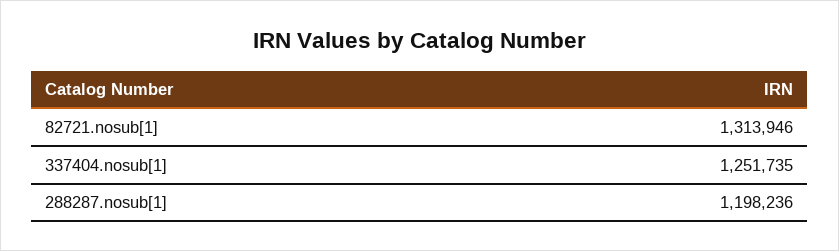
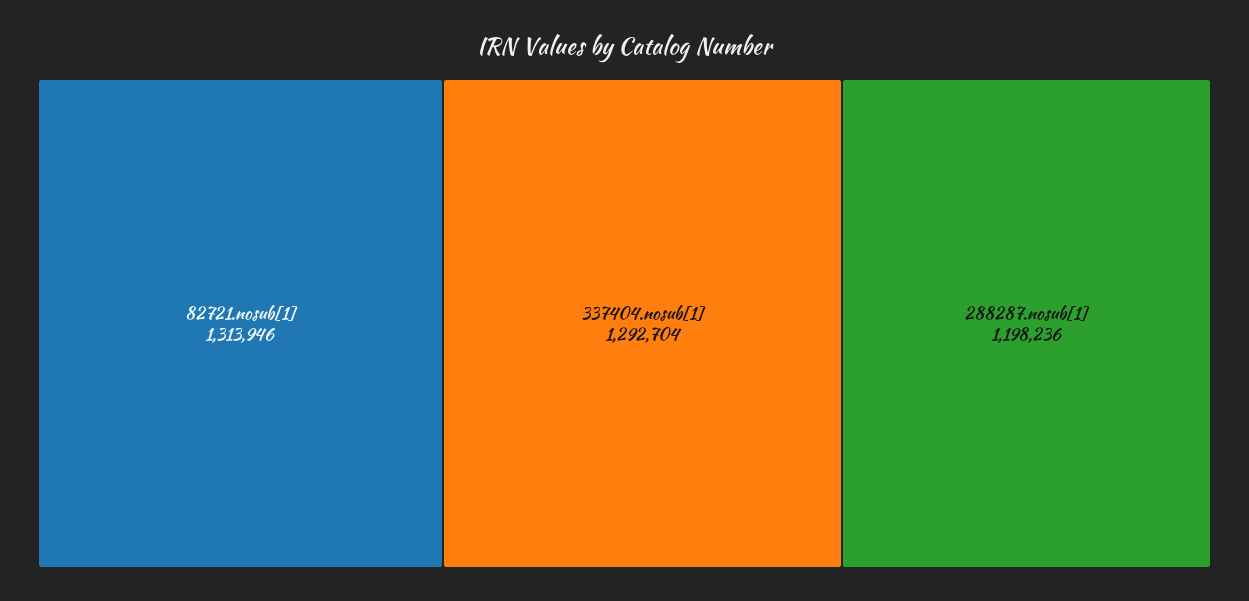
  {
    "82721.nosub[1]": 1313946,
-   "337404.nosub[1]": 1251735,
+   "337404.nosub[1]": 1292704,
    "288287.nosub[1]": 1198236
  }

